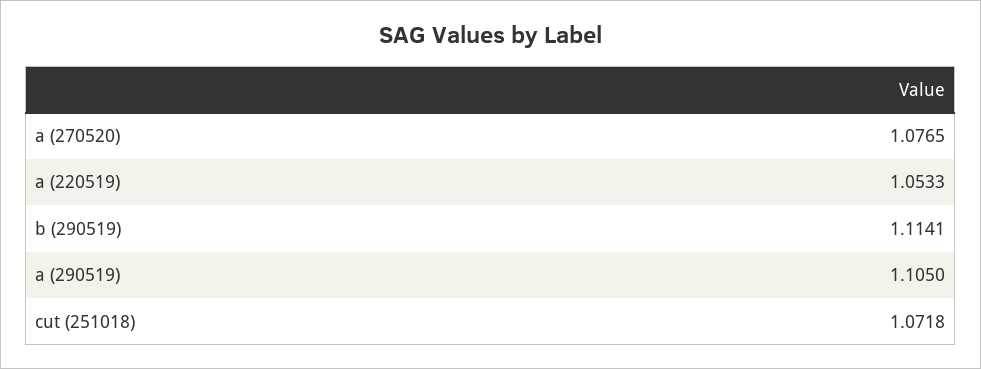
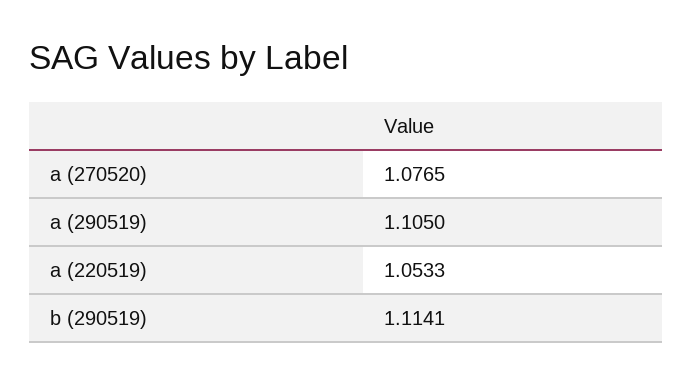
  {
    "a (270520)": 1.0765,
    "a (220519)": 1.0533,
    "b (290519)": 1.1141,
-   "a (290519)": 1.105,
+   "a (290519)": 1.105
-   "cut (251018)": 1.0718
  }

